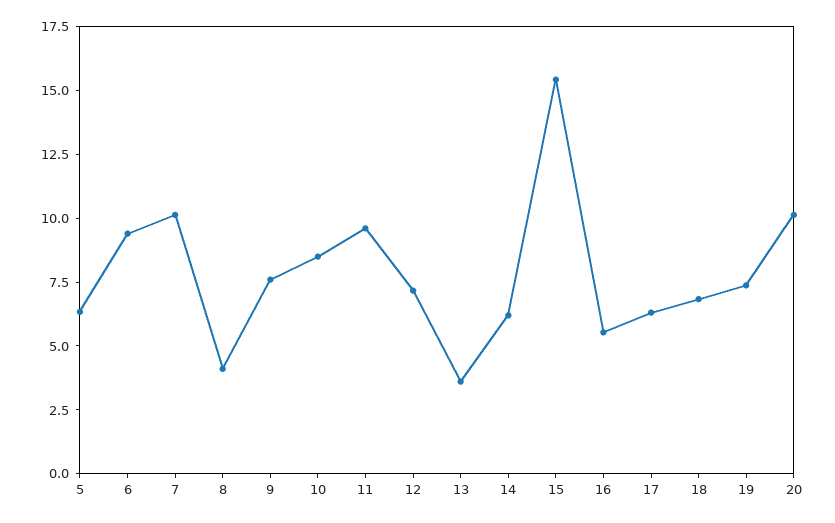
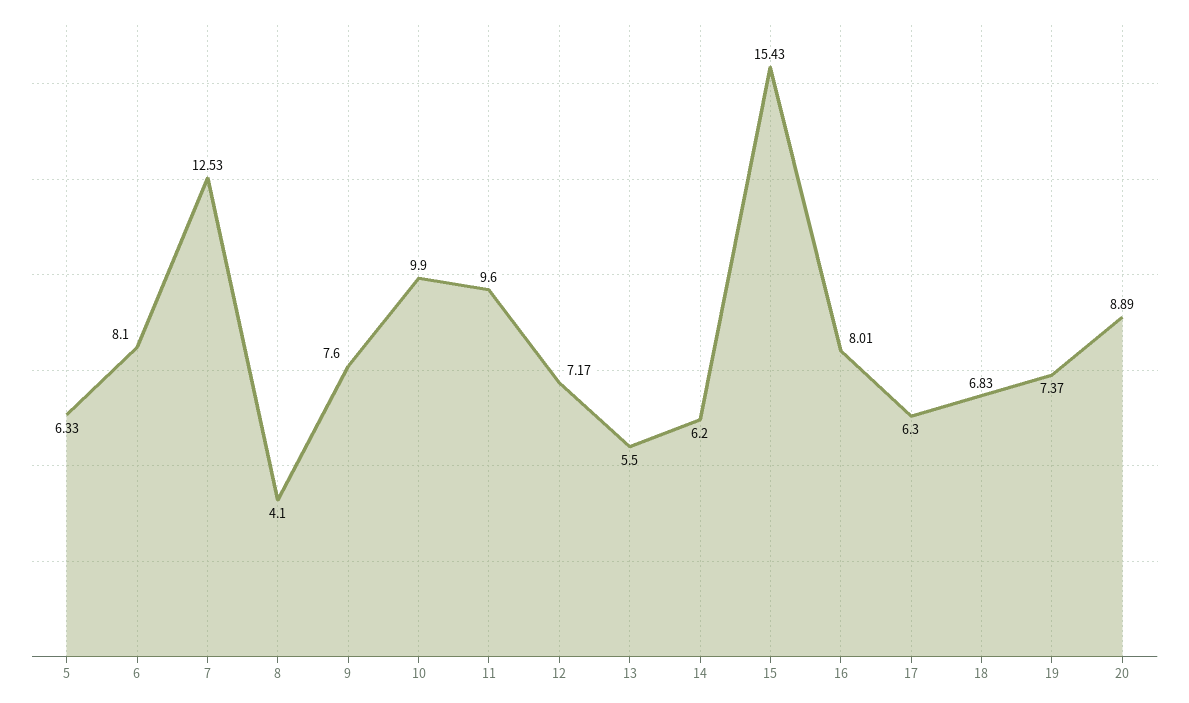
  {
    "5": 6.33,
-   "6": 9.5,
+   "6": 8.1,
-   "7": 10,
+   "7": 12.53,
    "8": 4.1,
    "9": 7.6,
-   "10": 8.5,
+   "10": 9.9,
    "11": 9.6,
    "12": 7.17,
-   "13": 3.5,
+   "13": 5.5,
    "14": 6.2,
    "15": 15.43,
-   "16": 5.5,
+   "16": 8.01,
    "17": 6.3,
    "18": 6.83,
    "19": 7.37,
-   "20": 10
+   "20": 8.89
  }

